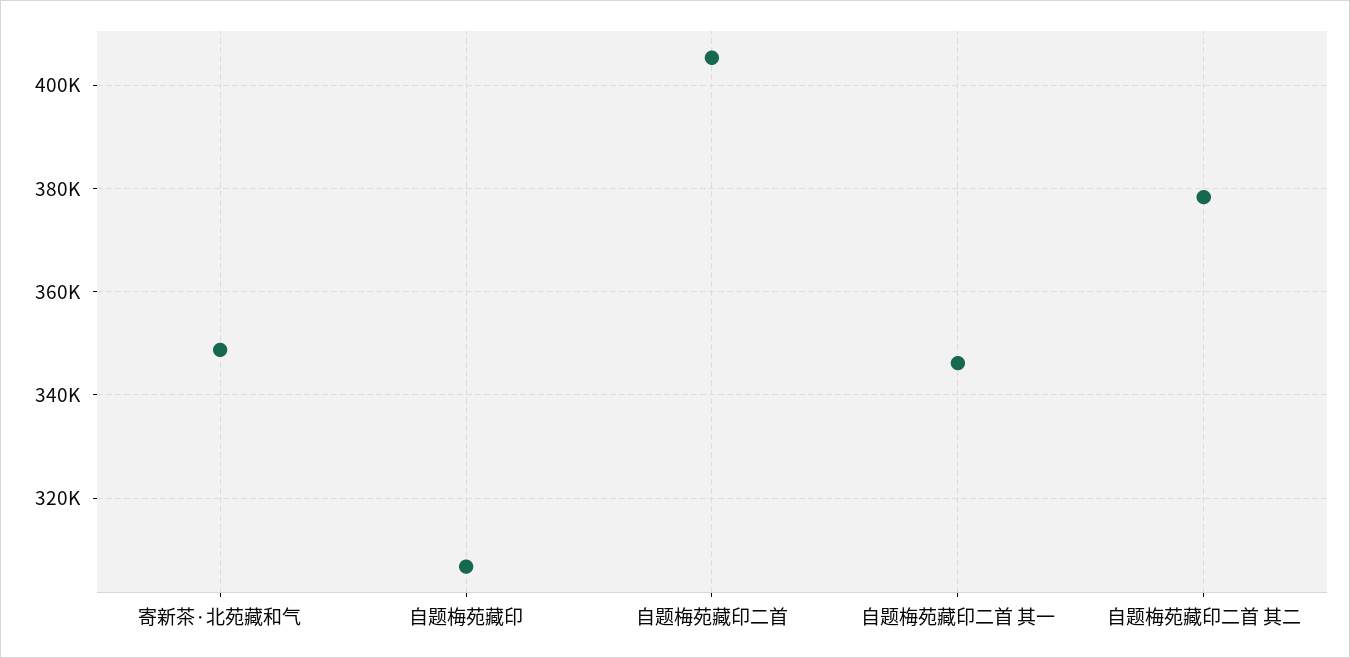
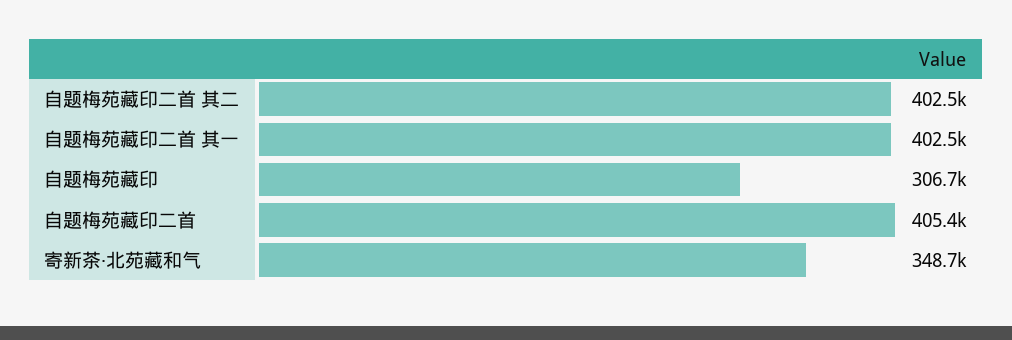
  {
    "寄新茶·北苑藏和气": 348700,
    "自题梅苑藏印": 306700,
    "自题梅苑藏印二首": 405400,
-   "自题梅苑藏印二首 其一": 346000,
+   "自题梅苑藏印二首 其一": 402500,
-   "自题梅苑藏印二首 其二": 378000
+   "自题梅苑藏印二首 其二": 402500
  }

